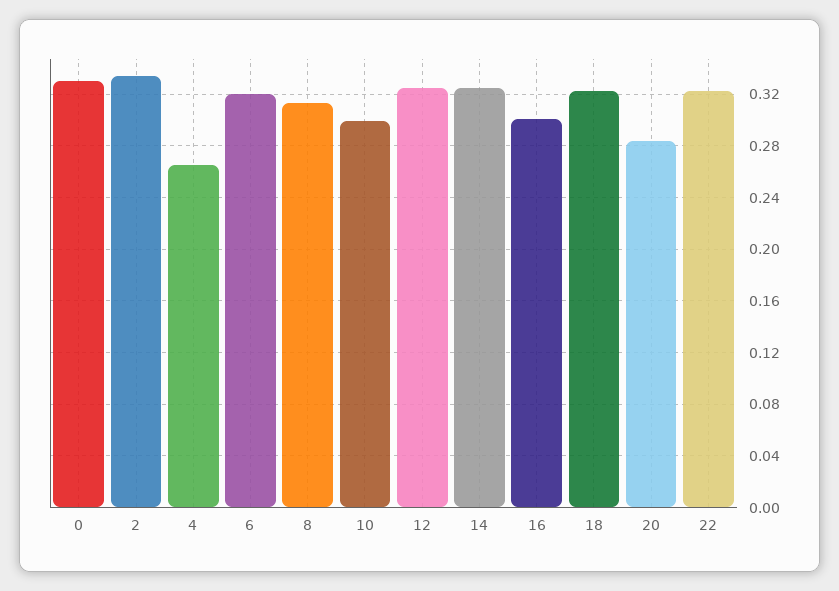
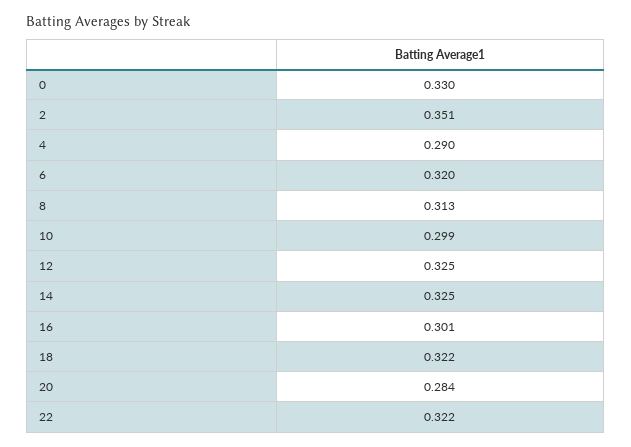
  {
    "0": 0.33,
-   "2": 0.335,
+   "2": 0.351,
-   "4": 0.265,
+   "4": 0.29,
    "6": 0.32,
    "8": 0.313,
    "10": 0.299,
    "12": 0.325,
    "14": 0.325,
    "16": 0.301,
    "18": 0.322,
    "20": 0.284,
    "22": 0.322
  }

